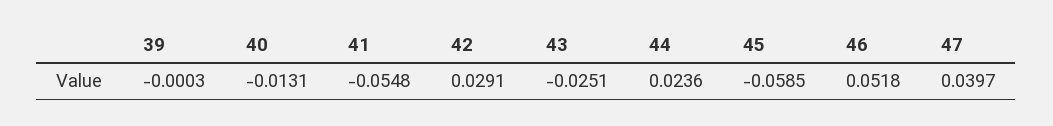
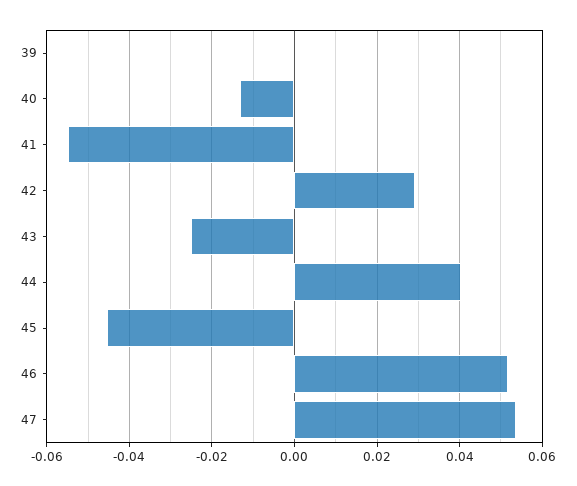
  {
    "39": -0.0003,
    "40": -0.0131,
    "41": -0.0548,
    "42": 0.0291,
    "43": -0.0251,
-   "44": 0.0236,
+   "44": 0.04,
-   "45": -0.0585,
+   "45": -0.046,
    "46": 0.0518,
-   "47": 0.0397
+   "47": 0.054
  }

